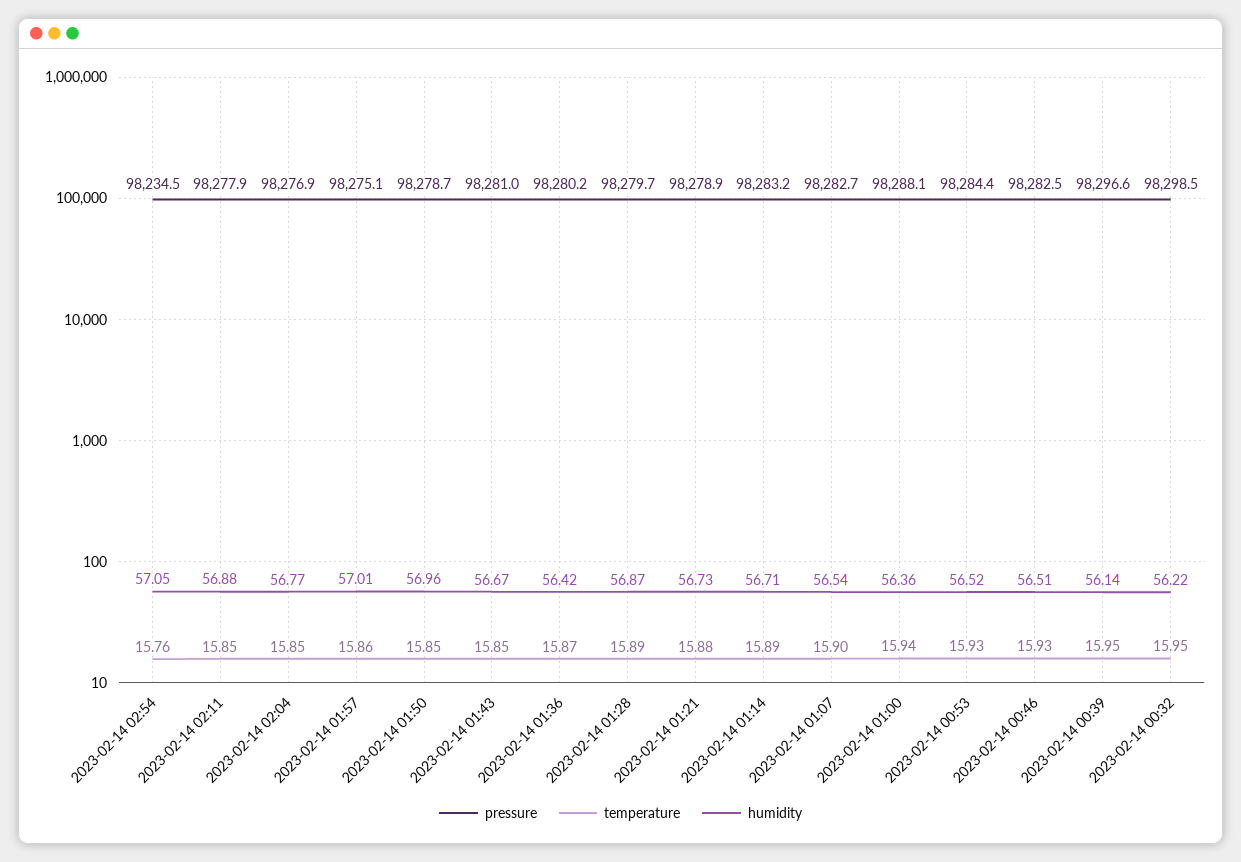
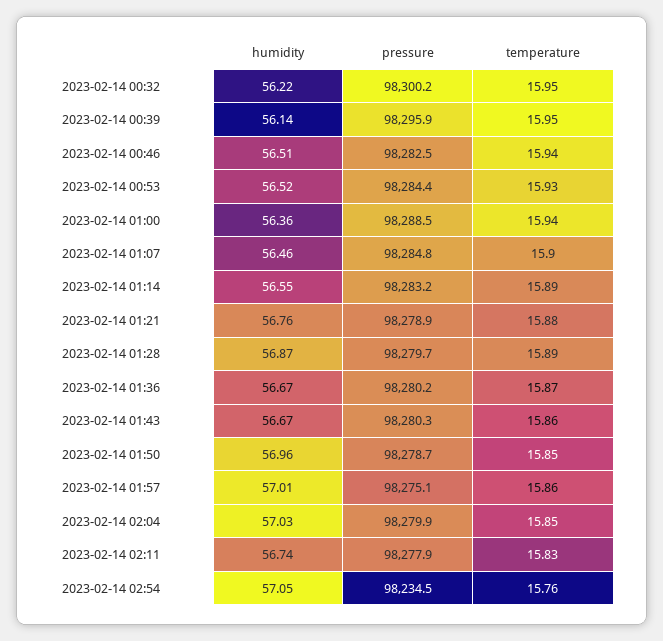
  {
    "pressure": {
      "2023-02-14 02:54": 98234.5,
      "2023-02-14 02:11": 98277.9,
-     "2023-02-14 02:04": 98276.9,
+     "2023-02-14 02:04": 98279.9,
      "2023-02-14 01:57": 98275.1,
      "2023-02-14 01:50": 98278.7,
-     "2023-02-14 01:43": 98281,
+     "2023-02-14 01:43": 98280.3,
      "2023-02-14 01:36": 98280.2,
      "2023-02-14 01:28": 98279.7,
      "2023-02-14 01:21": 98278.9,
      "2023-02-14 01:14": 98283.2,
-     "2023-02-14 01:07": 98282.7,
+     "2023-02-14 01:07": 98284.8,
-     "2023-02-14 01:00": 98288.1,
+     "2023-02-14 01:00": 98288.5,
      "2023-02-14 00:53": 98284.4,
      "2023-02-14 00:46": 98282.5,
-     "2023-02-14 00:39": 98296.6,
+     "2023-02-14 00:39": 98295.9,
-     "2023-02-14 00:32": 98298.5
+     "2023-02-14 00:32": 98300.2
    },
    "temperature": {
      "2023-02-14 02:54": 15.76,
-     "2023-02-14 02:11": 15.85,
+     "2023-02-14 02:11": 15.83,
      "2023-02-14 02:04": 15.85,
      "2023-02-14 01:57": 15.86,
      "2023-02-14 01:50": 15.85,
-     "2023-02-14 01:43": 15.85,
+     "2023-02-14 01:43": 15.86,
      "2023-02-14 01:36": 15.87,
      "2023-02-14 01:28": 15.89,
      "2023-02-14 01:21": 15.88,
      "2023-02-14 01:14": 15.89,
      "2023-02-14 01:07": 15.9,
      "2023-02-14 01:00": 15.94,
      "2023-02-14 00:53": 15.93,
-     "2023-02-14 00:46": 15.93,
+     "2023-02-14 00:46": 15.94,
      "2023-02-14 00:39": 15.95,
      "2023-02-14 00:32": 15.95
    },
    "humidity": {
      "2023-02-14 02:54": 57.05,
-     "2023-02-14 02:11": 56.88,
+     "2023-02-14 02:11": 56.74,
-     "2023-02-14 02:04": 56.77,
+     "2023-02-14 02:04": 57.03,
      "2023-02-14 01:57": 57.01,
      "2023-02-14 01:50": 56.96,
      "2023-02-14 01:43": 56.67,
-     "2023-02-14 01:36": 56.42,
+     "2023-02-14 01:36": 56.67,
      "2023-02-14 01:28": 56.87,
-     "2023-02-14 01:21": 56.73,
+     "2023-02-14 01:21": 56.76,
-     "2023-02-14 01:14": 56.71,
+     "2023-02-14 01:14": 56.55,
-     "2023-02-14 01:07": 56.54,
+     "2023-02-14 01:07": 56.46,
      "2023-02-14 01:00": 56.36,
      "2023-02-14 00:53": 56.52,
      "2023-02-14 00:46": 56.51,
      "2023-02-14 00:39": 56.14,
      "2023-02-14 00:32": 56.22
    }
  }

